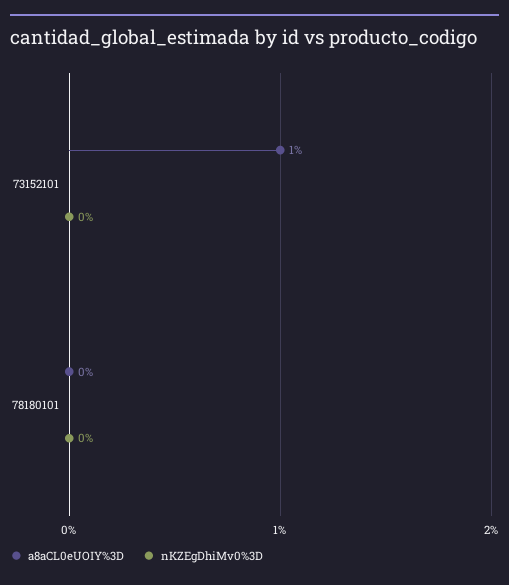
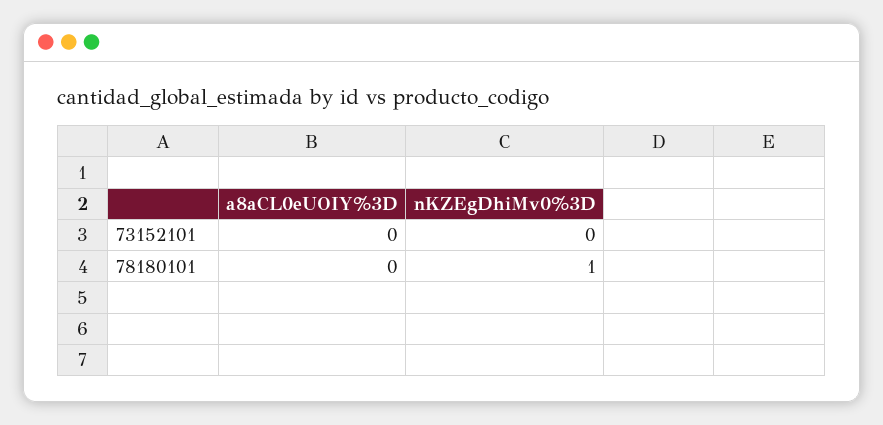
  {
    "a8aCL0eUOIY%3D": {
-     "73152101": 1,
+     "73152101": 0,
      "78180101": 0
    },
    "nKZEgDhiMv0%3D": {
      "73152101": 0,
-     "78180101": 0
+     "78180101": 1
    }
  }

